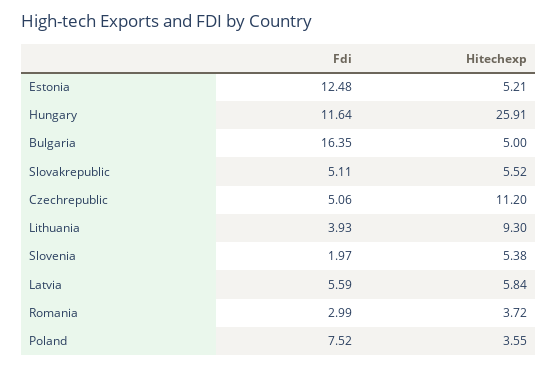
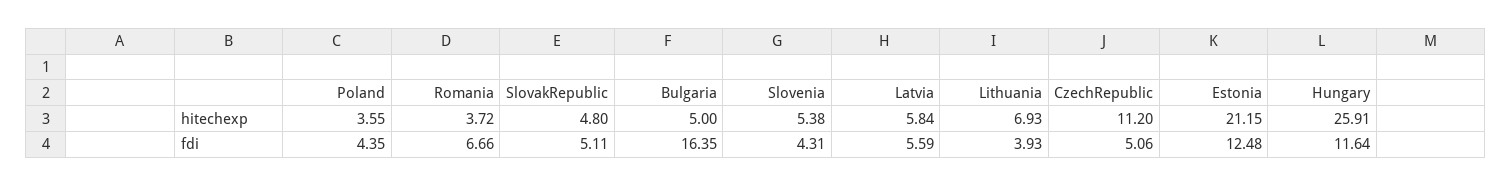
  {
    "Fdi": {
      "Estonia": 12.48,
      "Hungary": 11.64,
      "Bulgaria": 16.35,
      "Slovakrepublic": 5.11,
      "Czechrepublic": 5.06,
      "Lithuania": 3.93,
-     "Slovenia": 1.97,
+     "Slovenia": 4.31,
      "Latvia": 5.59,
-     "Romania": 2.99,
+     "Romania": 6.66,
-     "Poland": 7.52
+     "Poland": 4.35
    },
    "Hitechexp": {
-     "Estonia": 5.21,
+     "Estonia": 21.15,
      "Hungary": 25.91,
      "Bulgaria": 5,
-     "Slovakrepublic": 5.52,
+     "Slovakrepublic": 4.8,
      "Czechrepublic": 11.2,
-     "Lithuania": 9.3,
+     "Lithuania": 6.93,
      "Slovenia": 5.38,
      "Latvia": 5.84,
      "Romania": 3.72,
      "Poland": 3.55
    }
  }

